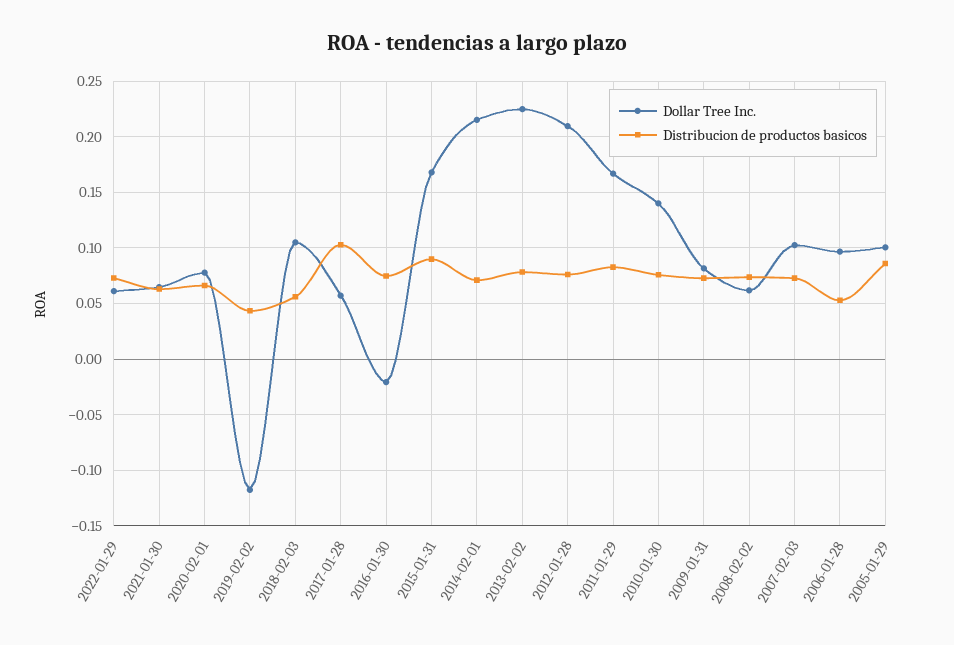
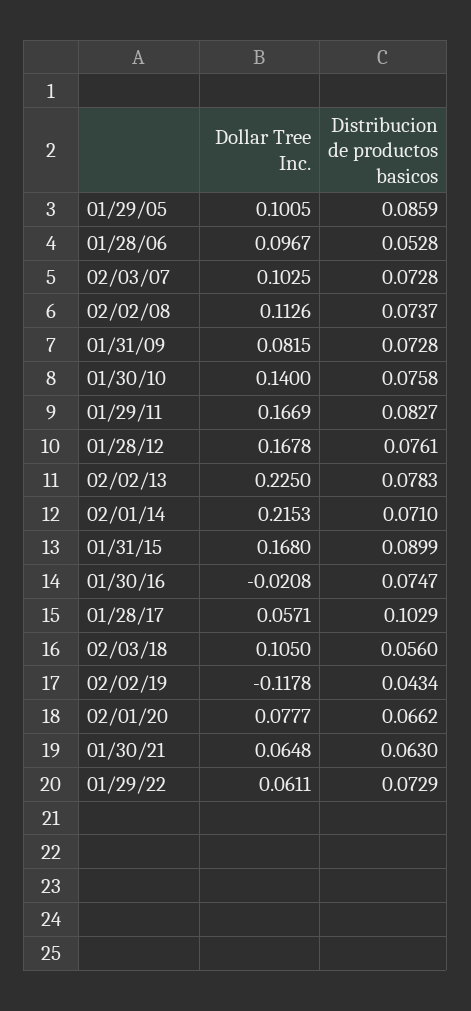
  {
    "Dollar Tree Inc.": {
      "2022-01-29": 0.0611,
      "2021-01-30": 0.0648,
      "2020-02-01": 0.0777,
      "2019-02-02": -0.1178,
      "2018-02-03": 0.105,
      "2017-01-28": 0.0571,
      "2016-01-30": -0.0208,
      "2015-01-31": 0.168,
      "2014-02-01": 0.2153,
      "2013-02-02": 0.225,
-     "2012-01-28": 0.21,
+     "2012-01-28": 0.1678,
      "2011-01-29": 0.1669,
      "2010-01-30": 0.14,
      "2009-01-31": 0.0815,
-     "2008-02-02": 0.06,
+     "2008-02-02": 0.1126,
      "2007-02-03": 0.1025,
      "2006-01-28": 0.0967,
      "2005-01-29": 0.1005
    },
    "Distribucion de productos basicos": {
      "2022-01-29": 0.0729,
      "2021-01-30": 0.063,
      "2020-02-01": 0.0662,
      "2019-02-02": 0.0434,
      "2018-02-03": 0.056,
      "2017-01-28": 0.1029,
      "2016-01-30": 0.0747,
      "2015-01-31": 0.0899,
      "2014-02-01": 0.071,
      "2013-02-02": 0.0783,
      "2012-01-28": 0.0761,
      "2011-01-29": 0.0827,
      "2010-01-30": 0.0758,
      "2009-01-31": 0.0728,
      "2008-02-02": 0.0737,
      "2007-02-03": 0.0728,
      "2006-01-28": 0.0528,
      "2005-01-29": 0.0859
    }
  }

